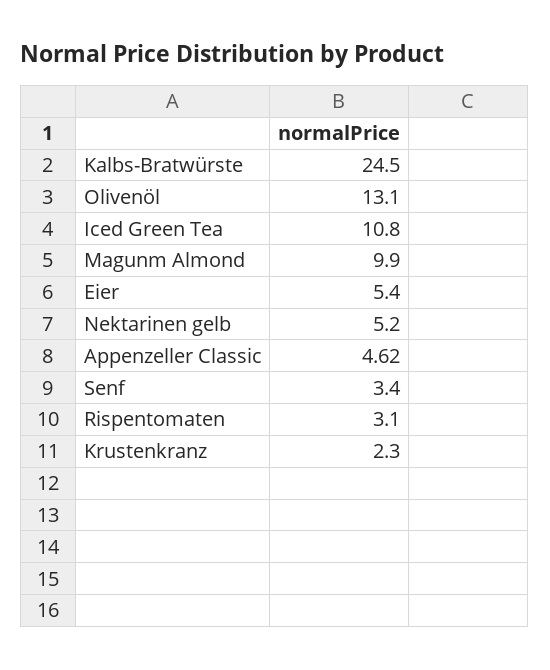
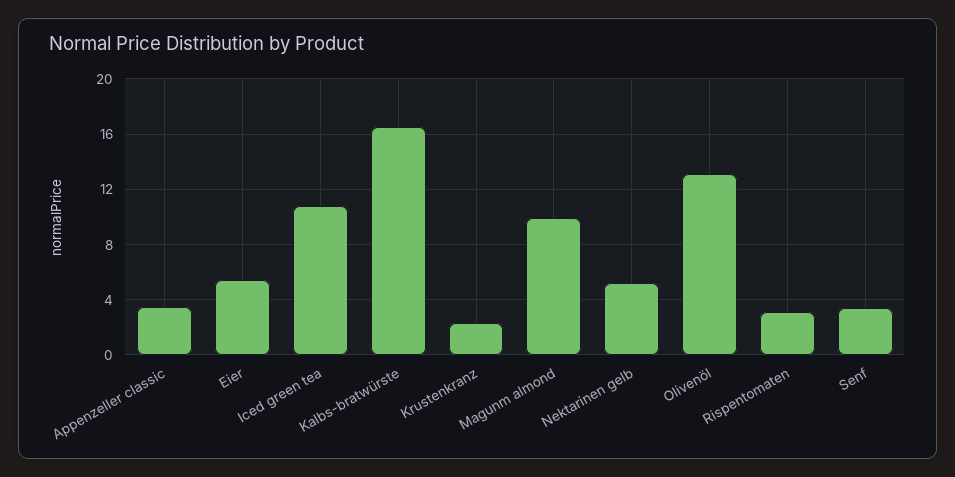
  {
-   "Kalbs-Bratwürste": 24.5,
+   "Kalbs-Bratwürste": 16.5,
    "Olivenöl": 13.1,
    "Iced Green Tea": 10.8,
    "Magunm Almond": 9.9,
    "Eier": 5.4,
    "Nektarinen gelb": 5.2,
-   "Appenzeller Classic": 4.62,
+   "Appenzeller Classic": 3.5,
    "Senf": 3.4,
    "Rispentomaten": 3.1,
    "Krustenkranz": 2.3
  }

